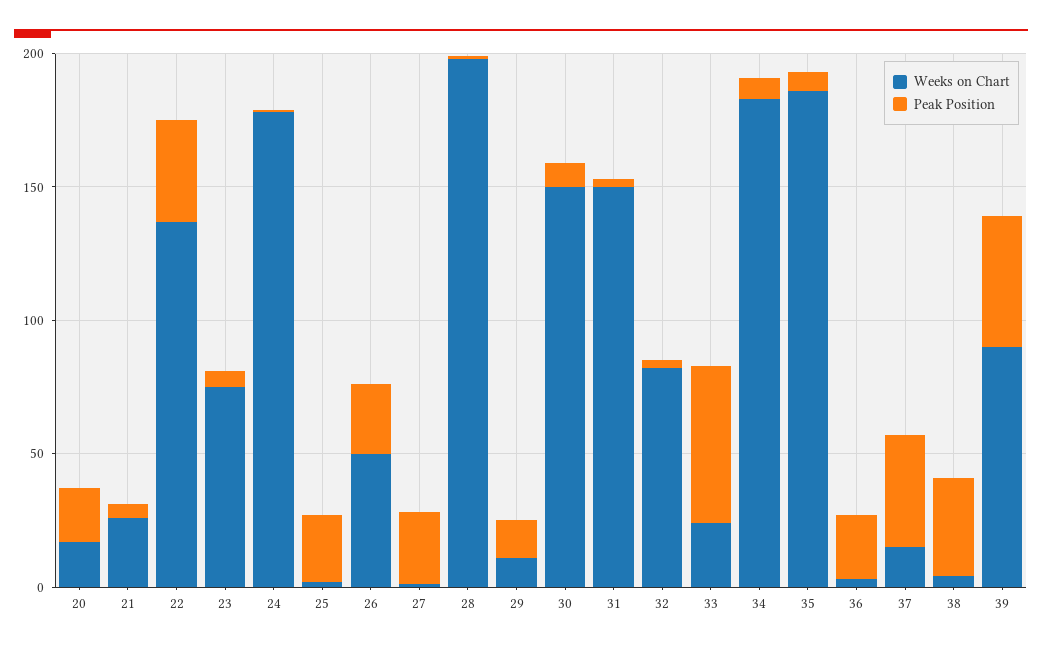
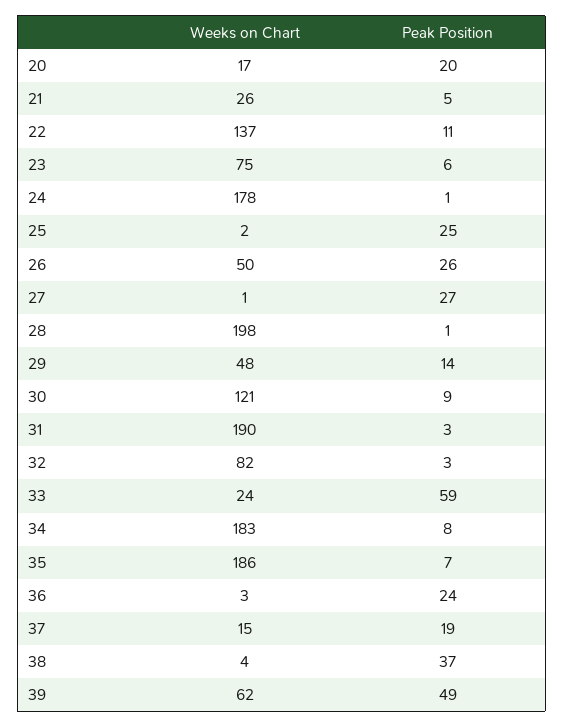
  {
    "Weeks on Chart": {
      "20": 17,
      "21": 26,
      "22": 137,
      "23": 75,
      "24": 178,
      "25": 2,
      "26": 50,
      "27": 1,
      "28": 198,
-     "29": 10,
+     "29": 48,
-     "30": 150,
+     "30": 121,
-     "31": 150,
+     "31": 190,
      "32": 82,
      "33": 24,
      "34": 183,
      "35": 186,
      "36": 3,
      "37": 15,
      "38": 4,
-     "39": 90
+     "39": 62
    },
    "Peak Position": {
      "20": 20,
      "21": 5,
-     "22": 40,
+     "22": 11,
      "23": 6,
      "24": 1,
      "25": 25,
      "26": 26,
      "27": 27,
      "28": 1,
      "29": 14,
      "30": 9,
      "31": 3,
      "32": 3,
      "33": 59,
      "34": 8,
      "35": 7,
      "36": 24,
-     "37": 40,
+     "37": 19,
      "38": 37,
      "39": 49
    }
  }

